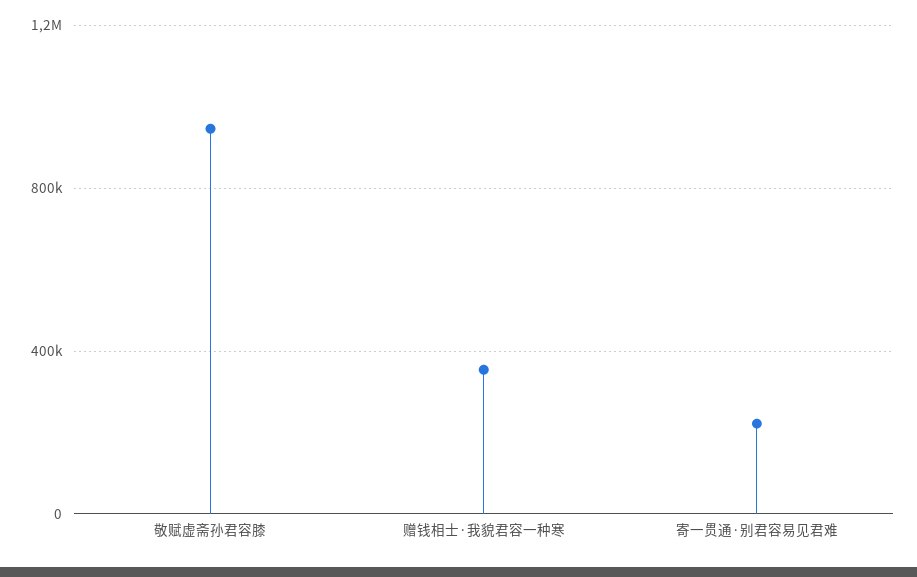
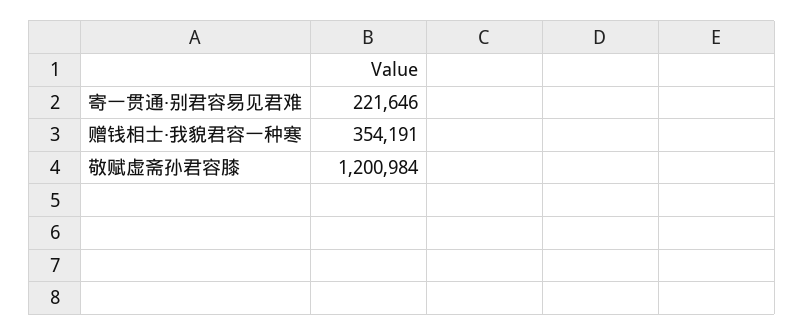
  {
-   "敬赋虚斋孙君容膝": 950000,
+   "敬赋虚斋孙君容膝": 1200984,
    "赠钱相士·我貌君容一种寒": 354191,
    "寄一贯通·别君容易见君难": 221646
  }

